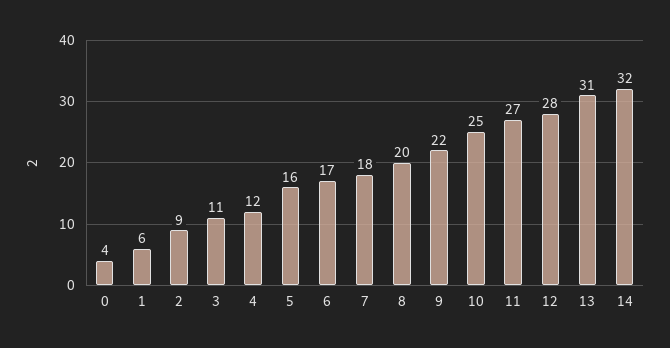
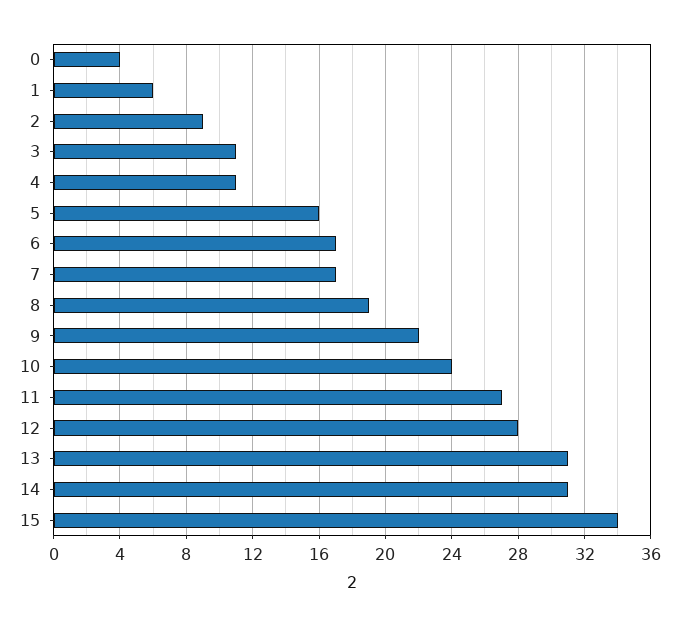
  {
    "0": 4,
    "1": 6,
    "2": 9,
    "3": 11,
-   "4": 12,
+   "4": 11,
    "5": 16,
    "6": 17,
-   "7": 18,
+   "7": 17,
-   "8": 20,
+   "8": 19,
    "9": 22,
-   "10": 25,
+   "10": 24,
    "11": 27,
    "12": 28,
    "13": 31,
-   "14": 32
+   "14": 31,
+   "15": 34
  }

